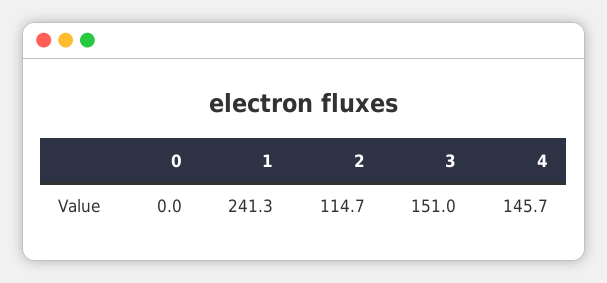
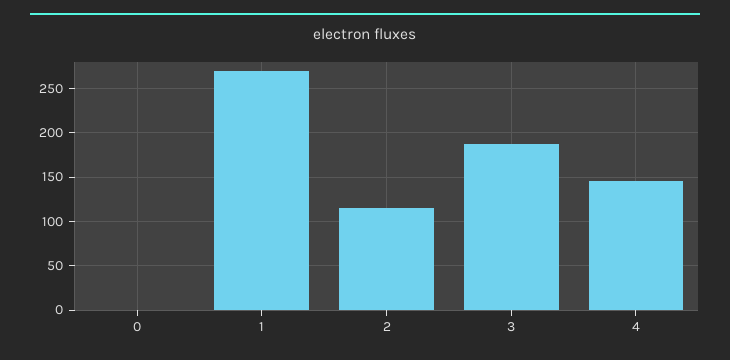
  {
    "0": 0,
-   "1": 241.3,
+   "1": 270,
    "2": 114.7,
-   "3": 151,
+   "3": 190,
    "4": 145.7
  }

